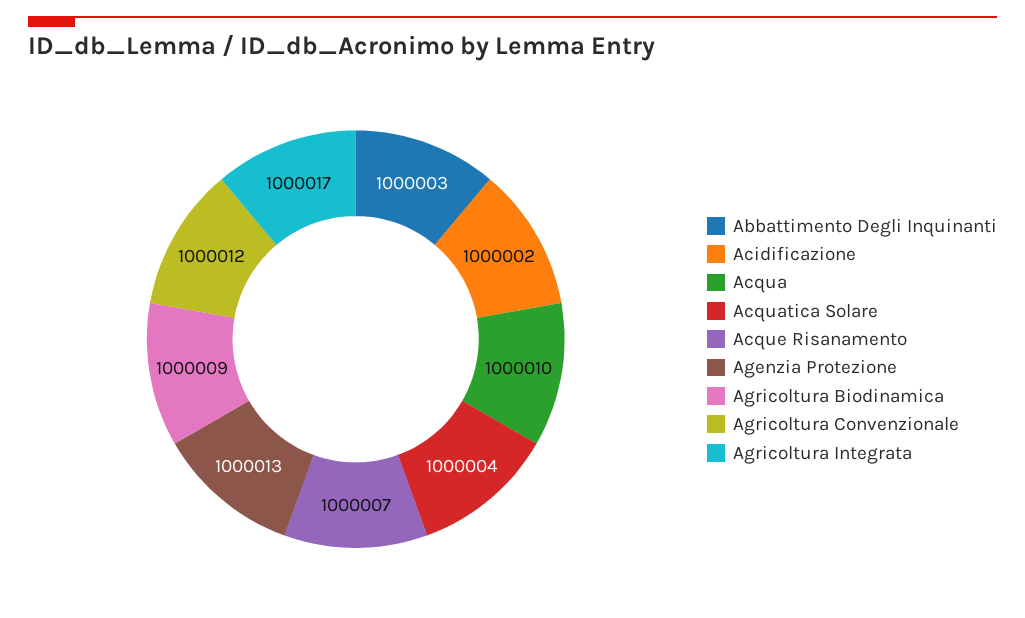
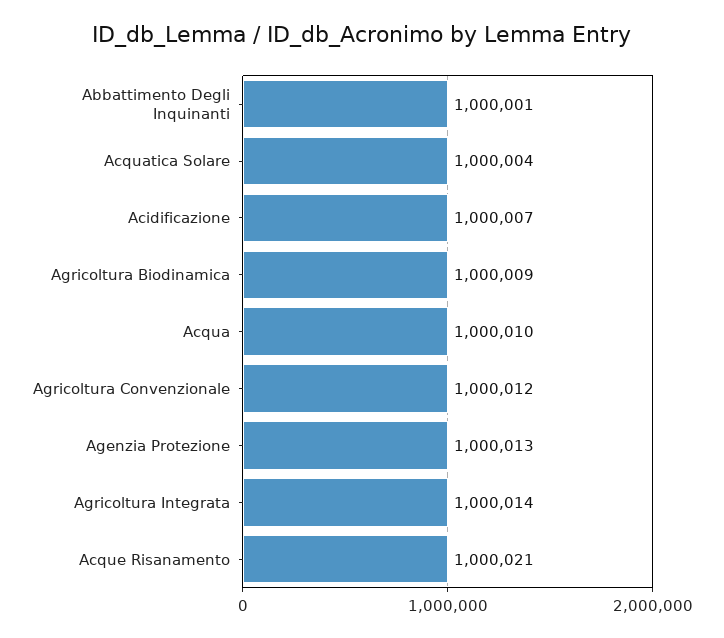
  {
-   "Abbattimento Degli Inquinanti": 1000003,
+   "Abbattimento Degli Inquinanti": 1000001,
-   "Acidificazione": 1000002,
+   "Acidificazione": 1000007,
    "Acqua": 1000010,
    "Acquatica Solare": 1000004,
-   "Acque Risanamento": 1000007,
+   "Acque Risanamento": 1000021,
    "Agenzia Protezione": 1000013,
    "Agricoltura Biodinamica": 1000009,
    "Agricoltura Convenzionale": 1000012,
-   "Agricoltura Integrata": 1000017
+   "Agricoltura Integrata": 1000014
  }

